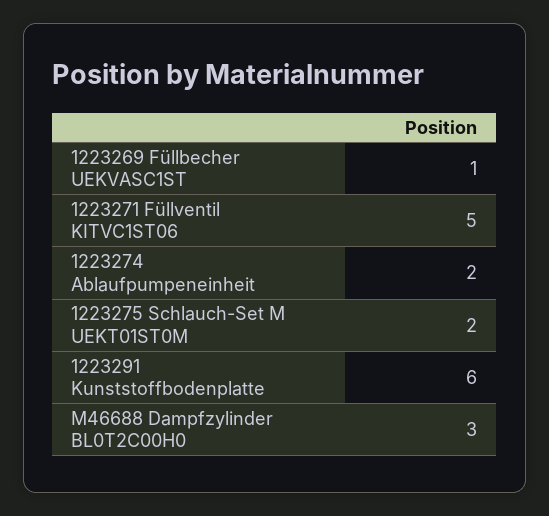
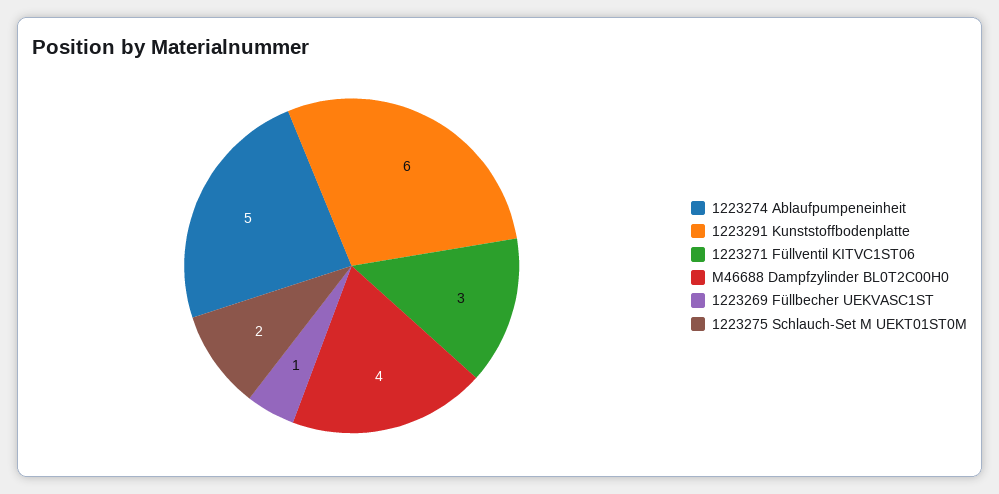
  {
    "1223269 Füllbecher UEKVASC1ST": 1,
-   "1223271 Füllventil KITVC1ST06": 5,
+   "1223271 Füllventil KITVC1ST06": 3,
-   "1223274 Ablaufpumpeneinheit": 2,
+   "1223274 Ablaufpumpeneinheit": 5,
    "1223275 Schlauch-Set M UEKT01ST0M": 2,
    "1223291 Kunststoffbodenplatte": 6,
-   "M46688 Dampfzylinder BL0T2C00H0": 3
+   "M46688 Dampfzylinder BL0T2C00H0": 4
  }

